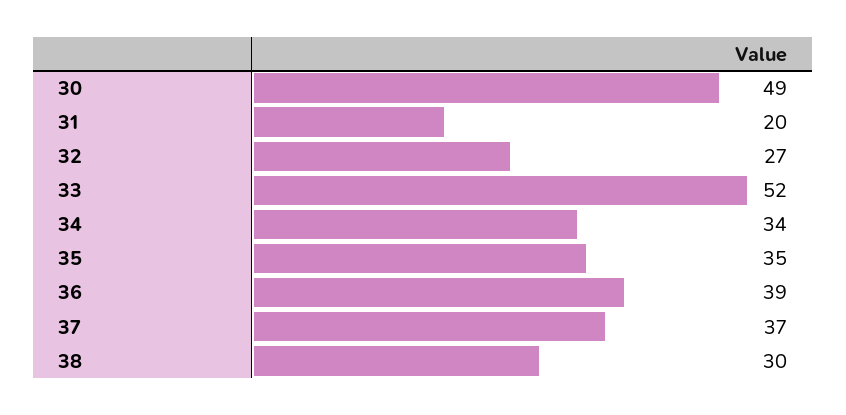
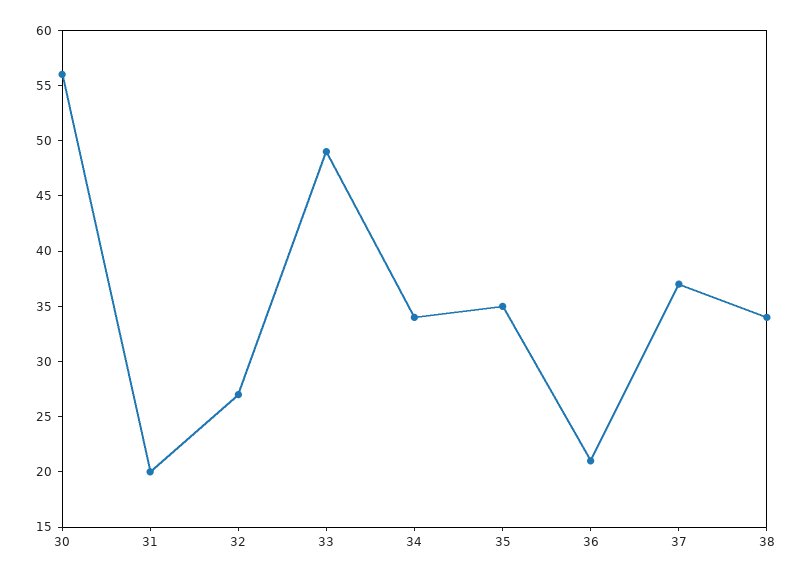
  {
-   "30": 49,
+   "30": 56,
    "31": 20,
    "32": 27,
-   "33": 52,
+   "33": 49,
    "34": 34,
    "35": 35,
-   "36": 39,
+   "36": 21,
    "37": 37,
-   "38": 30
+   "38": 34
  }

